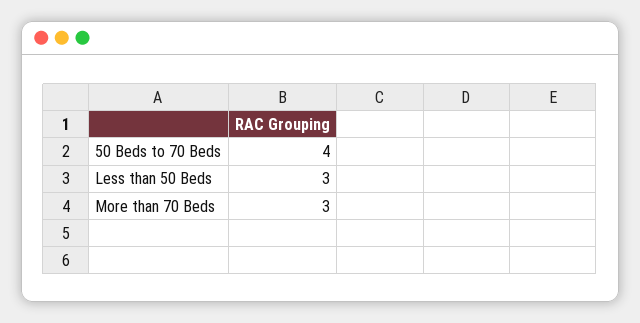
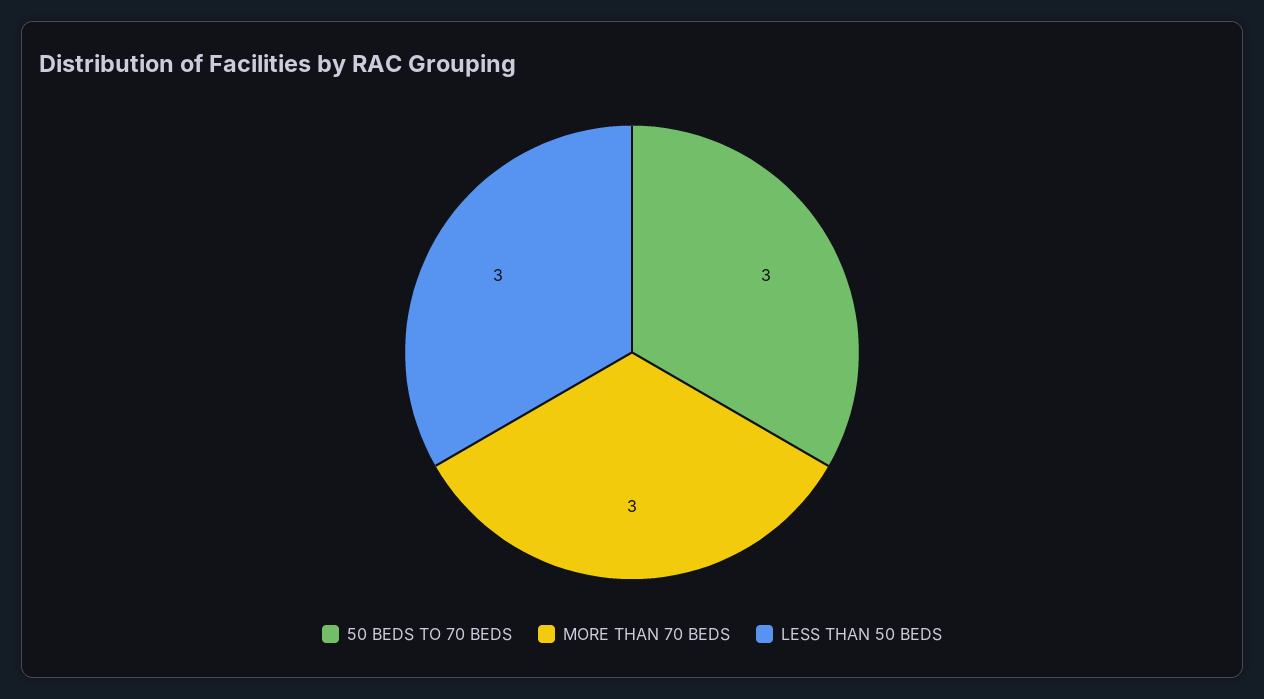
  {
-   "50 Beds to 70 Beds": 4,
+   "50 Beds to 70 Beds": 3,
    "Less than 50 Beds": 3,
    "More than 70 Beds": 3
  }

